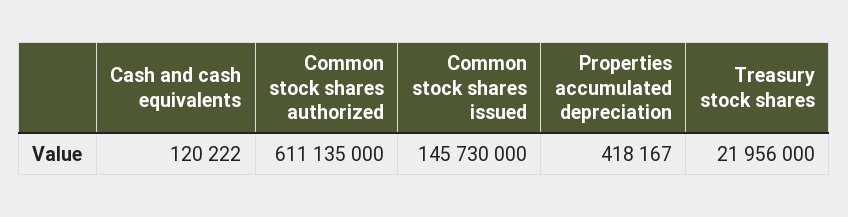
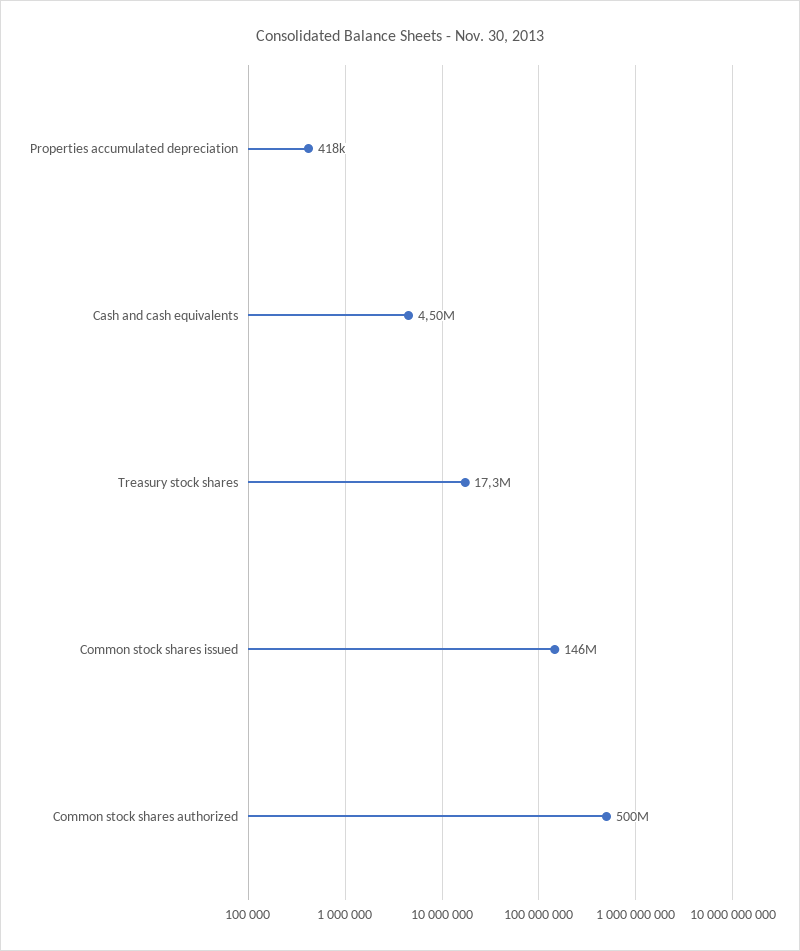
  {
-   "Cash and cash equivalents": 120222,
+   "Cash and cash equivalents": 4500000,
-   "Common stock shares authorized": 611135000,
+   "Common stock shares authorized": 500000000,
    "Common stock shares issued": 145730000,
    "Properties accumulated depreciation": 418167,
-   "Treasury stock shares": 21956000
+   "Treasury stock shares": 17300000
  }

